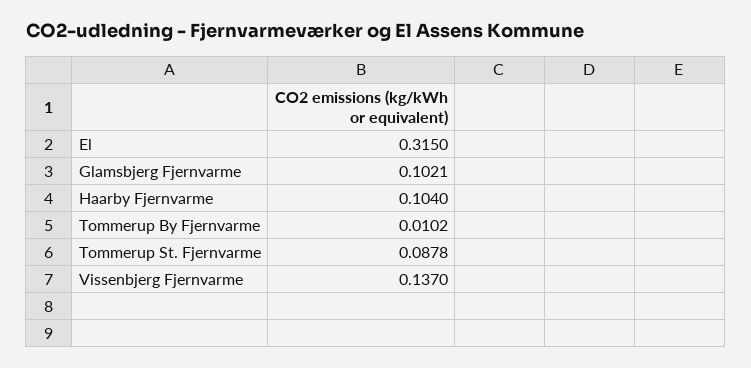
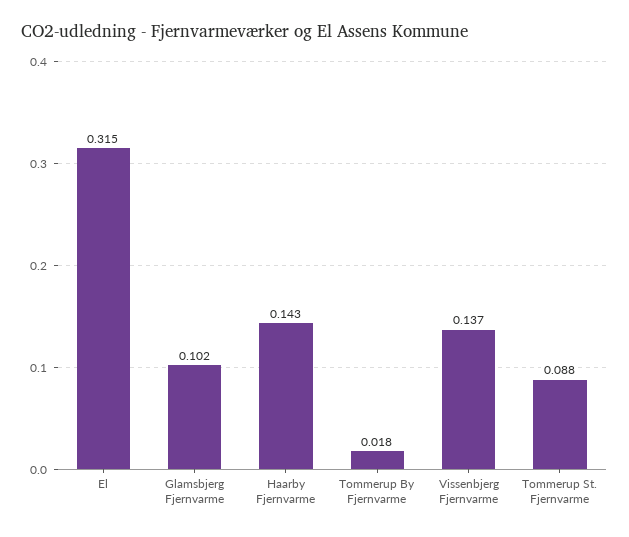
  {
    "El": 0.315,
    "Glamsbjerg Fjernvarme": 0.1021,
-   "Haarby Fjernvarme": 0.104,
+   "Haarby Fjernvarme": 0.143,
-   "Tommerup By Fjernvarme": 0.0102,
+   "Tommerup By Fjernvarme": 0.018,
    "Tommerup St. Fjernvarme": 0.0878,
    "Vissenbjerg Fjernvarme": 0.137
  }

